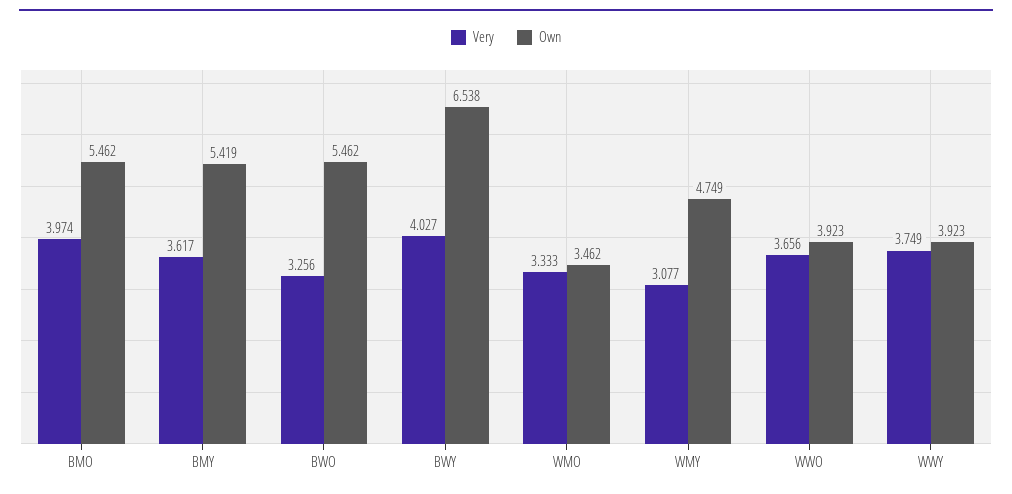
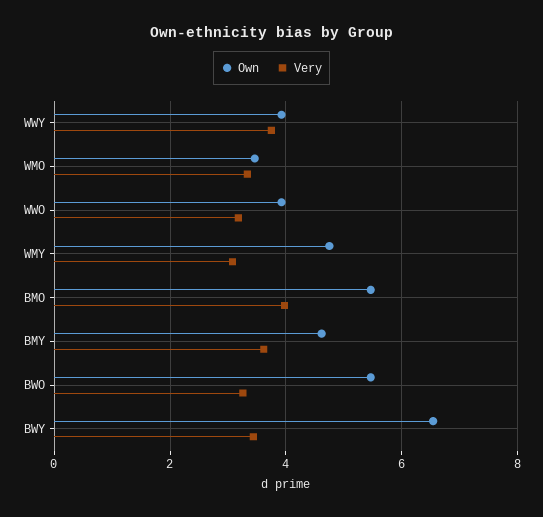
  {
    "Very": {
      "BMO": 3.974,
      "BMY": 3.617,
      "BWO": 3.256,
-     "BWY": 4.027,
+     "BWY": 3.4,
      "WMO": 3.333,
      "WMY": 3.077,
-     "WWO": 3.656,
+     "WWO": 3.2,
      "WWY": 3.749
    },
    "Own": {
      "BMO": 5.462,
-     "BMY": 5.419,
+     "BMY": 4.6,
      "BWO": 5.462,
      "BWY": 6.538,
      "WMO": 3.462,
      "WMY": 4.749,
      "WWO": 3.923,
      "WWY": 3.923
    }
  }

